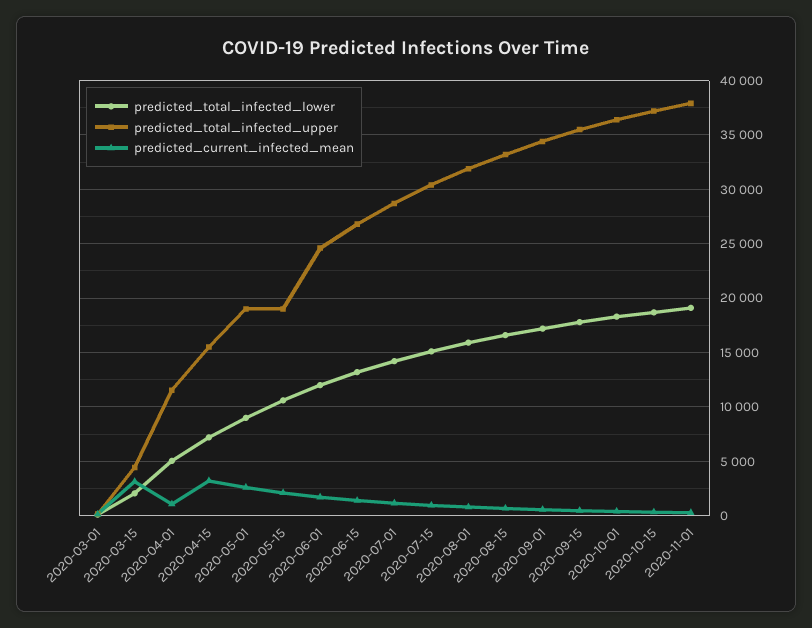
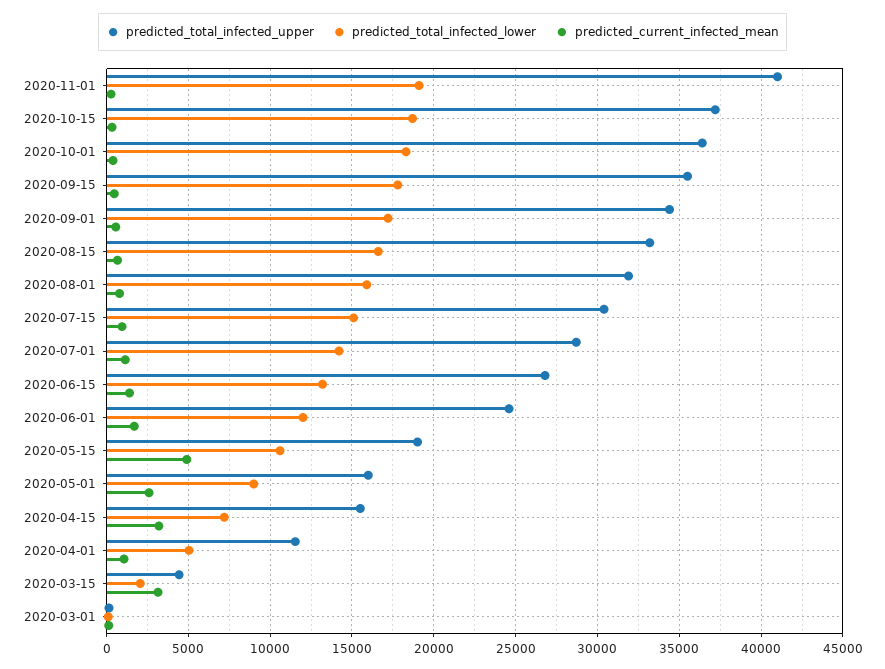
  {
    "predicted_total_infected_lower": {
      "2020-03-01": 0,
      "2020-03-15": 2000,
      "2020-04-01": 5000,
      "2020-04-15": 7000,
      "2020-05-01": 9000,
      "2020-05-15": 10500,
      "2020-06-01": 12000,
      "2020-06-15": 13000,
      "2020-07-01": 14000,
      "2020-07-15": 15000,
      "2020-08-01": 16000,
      "2020-08-15": 16500,
      "2020-09-01": 17000,
      "2020-09-15": 18000,
      "2020-10-01": 18500,
      "2020-10-15": 18500,
      "2020-11-01": 19000
    },
    "predicted_total_infected_upper": {
      "2020-03-01": 0,
      "2020-03-15": 4500,
      "2020-04-01": 11500,
      "2020-04-15": 15500,
-     "2020-05-01": 19000,
+     "2020-05-01": 16000,
      "2020-05-15": 19000,
      "2020-06-01": 24500,
      "2020-06-15": 27000,
      "2020-07-01": 28500,
      "2020-07-15": 30500,
      "2020-08-01": 32000,
      "2020-08-15": 33000,
      "2020-09-01": 34500,
      "2020-09-15": 35500,
      "2020-10-01": 36500,
      "2020-10-15": 37000,
-     "2020-11-01": 38000
+     "2020-11-01": 41000
    },
    "predicted_current_infected_mean": {
      "2020-03-01": 0,
      "2020-03-15": 3000,
      "2020-04-01": 1000,
      "2020-04-15": 3000,
      "2020-05-01": 2500,
-     "2020-05-15": 2000,
+     "2020-05-15": 5000,
      "2020-06-01": 1500,
      "2020-06-15": 1500,
      "2020-07-01": 1000,
      "2020-07-15": 1000,
      "2020-08-01": 1000,
      "2020-08-15": 500,
      "2020-09-01": 500,
      "2020-09-15": 500,
      "2020-10-01": 500,
      "2020-10-15": 500,
      "2020-11-01": 500
    }
  }

